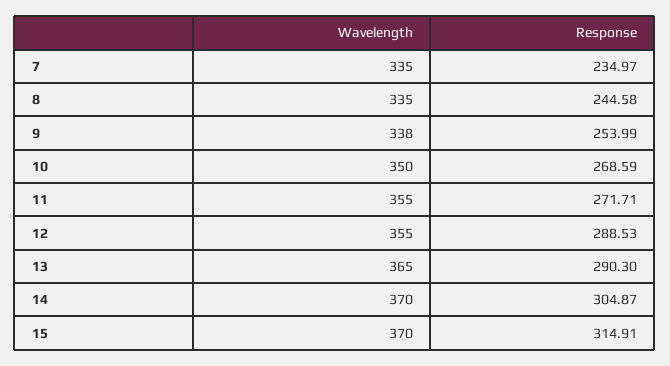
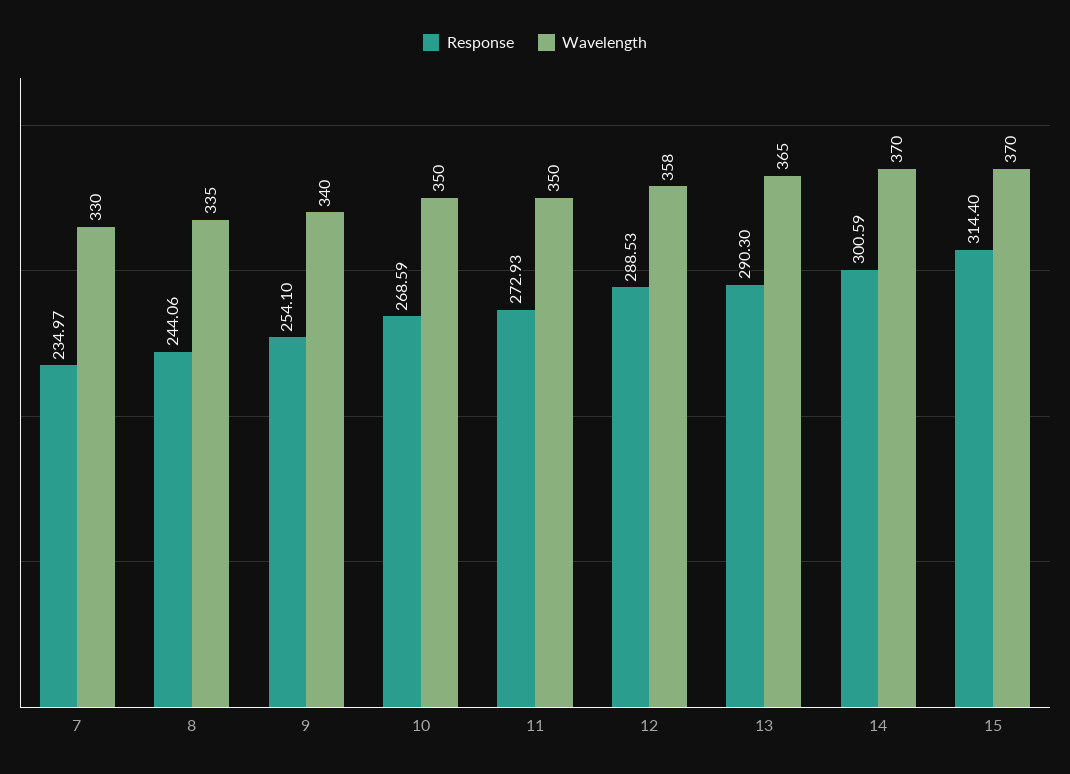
  {
    "Wavelength": {
-     "7": 335,
+     "7": 330,
      "8": 335,
-     "9": 338,
+     "9": 340,
      "10": 350,
-     "11": 355,
+     "11": 350,
-     "12": 355,
+     "12": 358,
      "13": 365,
      "14": 370,
      "15": 370
    },
    "Response": {
      "7": 234.97,
-     "8": 244.58,
+     "8": 244.06,
-     "9": 253.99,
+     "9": 254.1,
      "10": 268.59,
-     "11": 271.71,
+     "11": 272.93,
      "12": 288.53,
      "13": 290.3,
-     "14": 304.87,
+     "14": 300.59,
-     "15": 314.91
+     "15": 314.4
    }
  }

